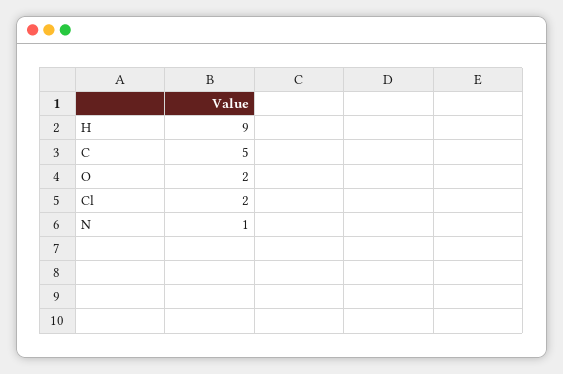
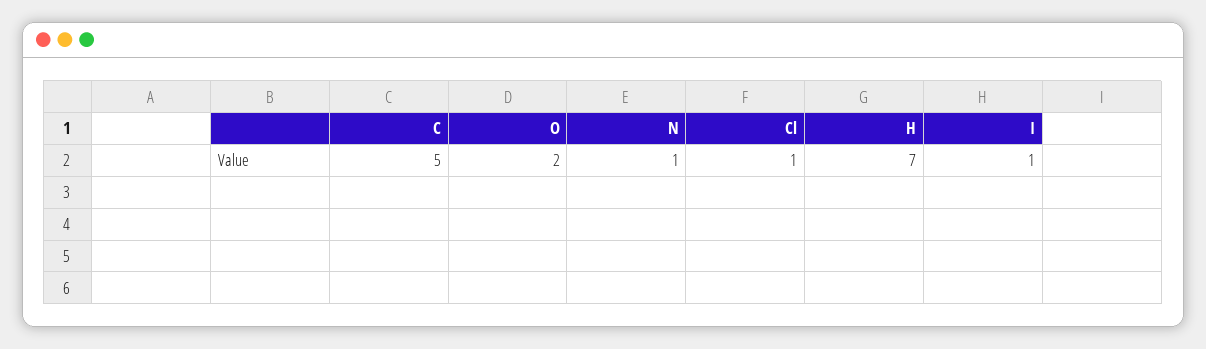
  {
-   "H": 9,
+   "H": 7,
    "C": 5,
    "O": 2,
-   "Cl": 2,
+   "Cl": 1,
-   "N": 1
+   "N": 1,
+   "I": 1
  }

